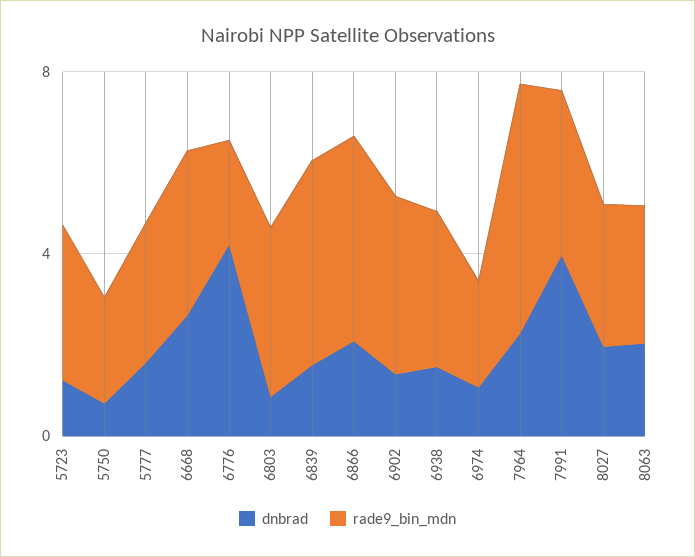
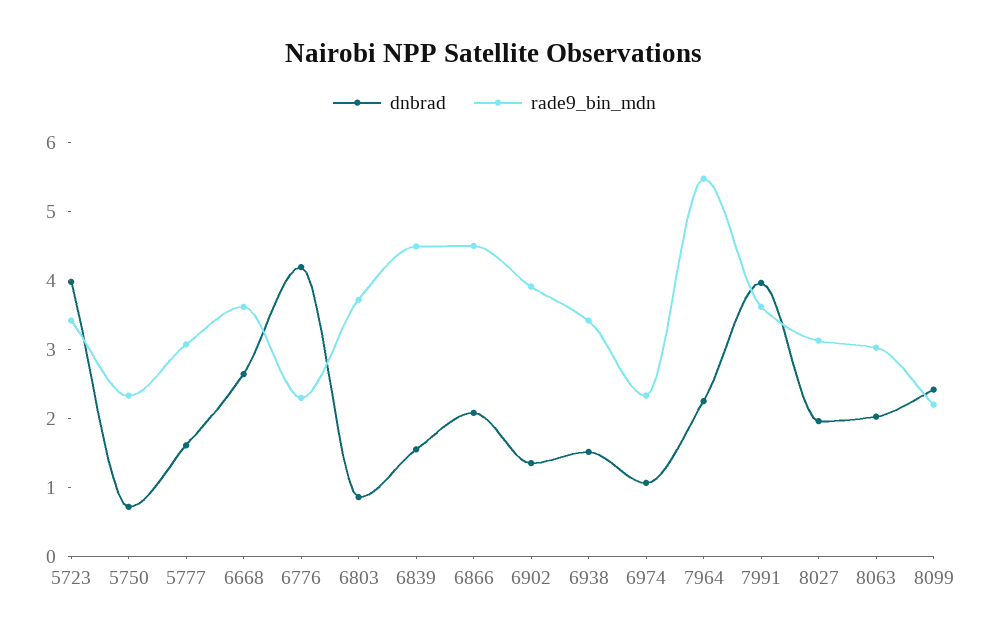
  {
    "dnbrad": {
-     "5723": 1,
+     "5723": 4,
      "5750": 0.8,
      "5777": 1.6,
      "6668": 2.6,
      "6776": 4.2,
      "6803": 0.8,
      "6839": 1.6,
      "6866": 2,
      "6902": 1.4,
      "6938": 1.6,
      "6974": 1,
      "7964": 2.2,
      "7991": 4,
      "8027": 2,
-     "8063": 2
+     "8063": 2,
+     "8099": 2.4
    },
    "rade9_bin_mdn": {
      "5723": 3.4,
      "5750": 2.4,
      "5777": 3,
      "6668": 3.6,
      "6776": 2.2,
      "6803": 3.8,
      "6839": 4.4,
      "6866": 4.6,
      "6902": 4,
      "6938": 3.4,
      "6974": 2.4,
      "7964": 5.4,
      "7991": 3.6,
      "8027": 3.2,
-     "8063": 3
+     "8063": 3,
+     "8099": 2.2
    }
  }

